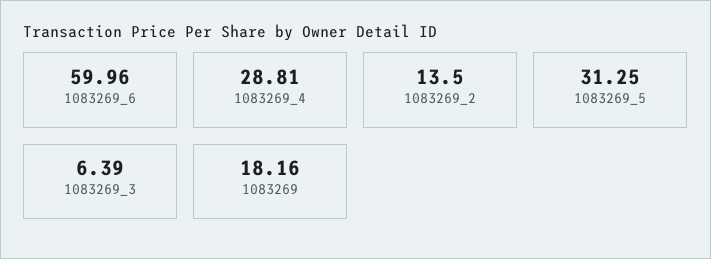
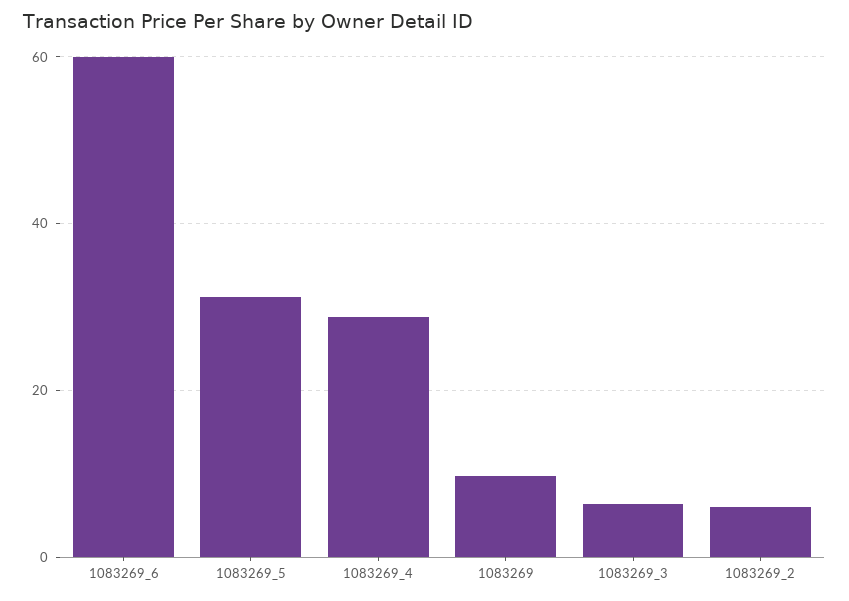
  {
    "1083269_6": 59.96,
    "1083269_4": 28.81,
-   "1083269_2": 13.5,
+   "1083269_2": 6,
    "1083269_5": 31.25,
    "1083269_3": 6.39,
-   "1083269": 18.16
+   "1083269": 10
  }

